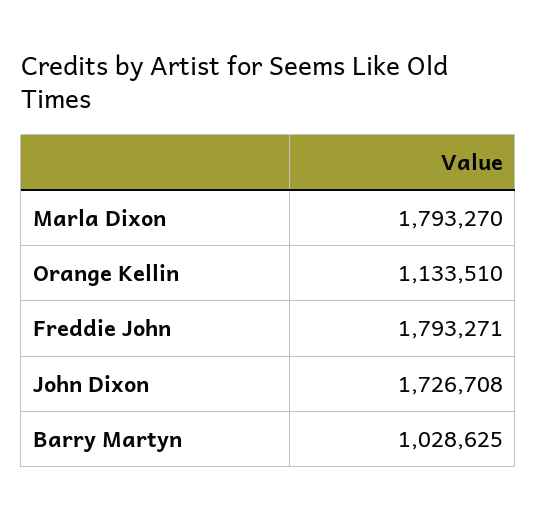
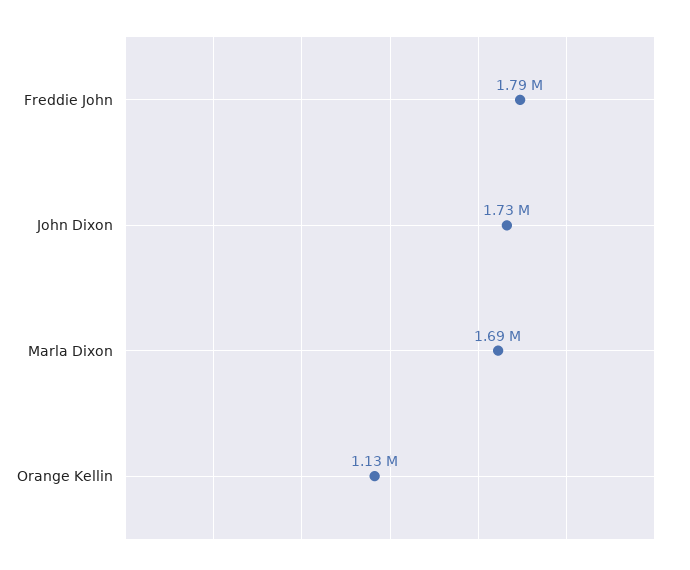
  {
-   "Marla Dixon": 1793270,
+   "Marla Dixon": 1690000,
    "Orange Kellin": 1133510,
    "Freddie John": 1793271,
-   "John Dixon": 1726708,
+   "John Dixon": 1726708
-   "Barry Martyn": 1028625
  }

